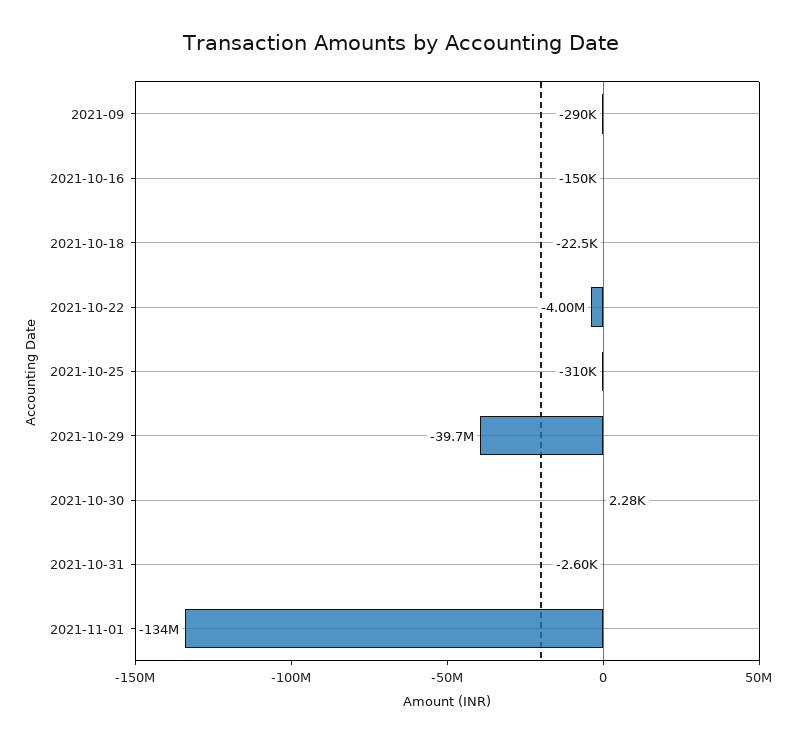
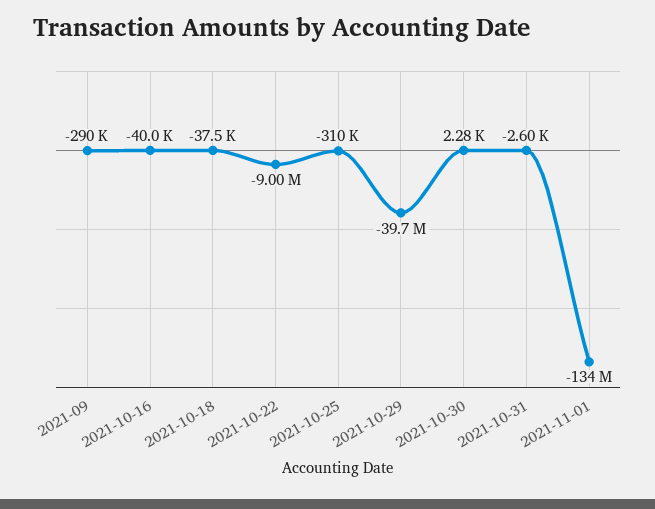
  {
    "2021-09": -290000,
-   "2021-10-16": -150000,
+   "2021-10-16": -40000,
-   "2021-10-18": -22500,
+   "2021-10-18": -37500,
-   "2021-10-22": -4000000,
+   "2021-10-22": -9000000,
    "2021-10-25": -310000,
    "2021-10-29": -39700000,
    "2021-10-30": 2280,
    "2021-10-31": -2600,
    "2021-11-01": -134000000
  }

